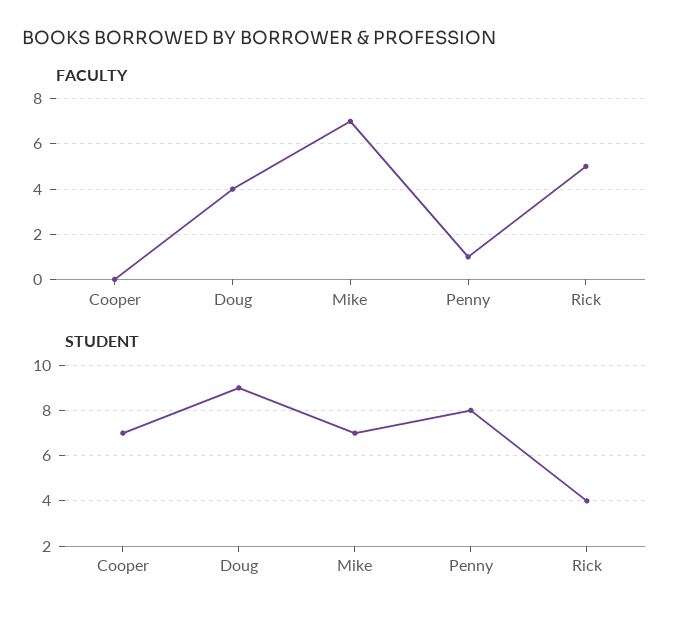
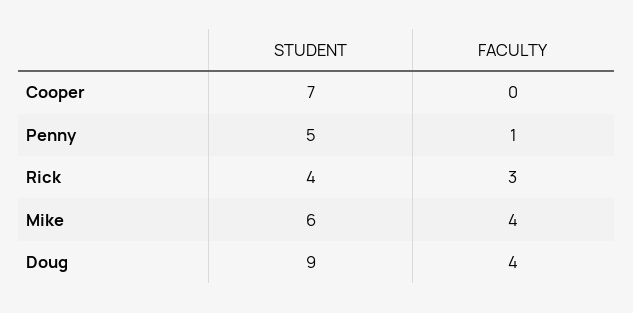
  {
    "FACULTY": {
      "Cooper": 0,
      "Doug": 4,
-     "Mike": 7,
+     "Mike": 4,
      "Penny": 1,
-     "Rick": 5
+     "Rick": 3
    },
    "STUDENT": {
      "Cooper": 7,
      "Doug": 9,
-     "Mike": 7,
+     "Mike": 6,
-     "Penny": 8,
+     "Penny": 5,
      "Rick": 4
    }
  }

